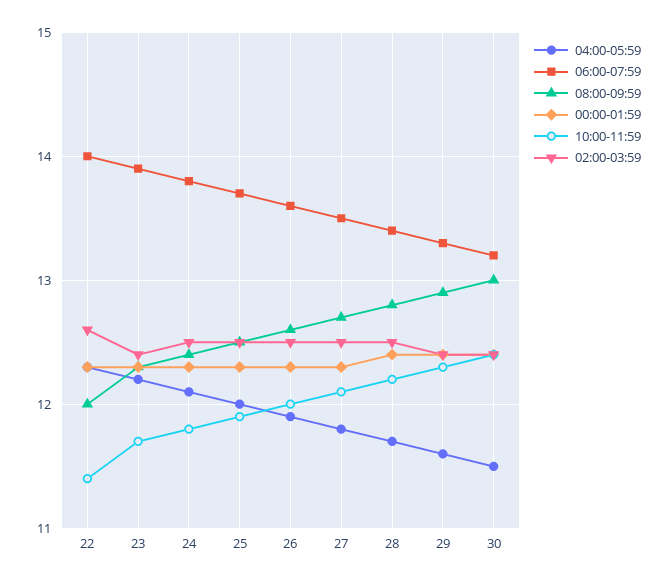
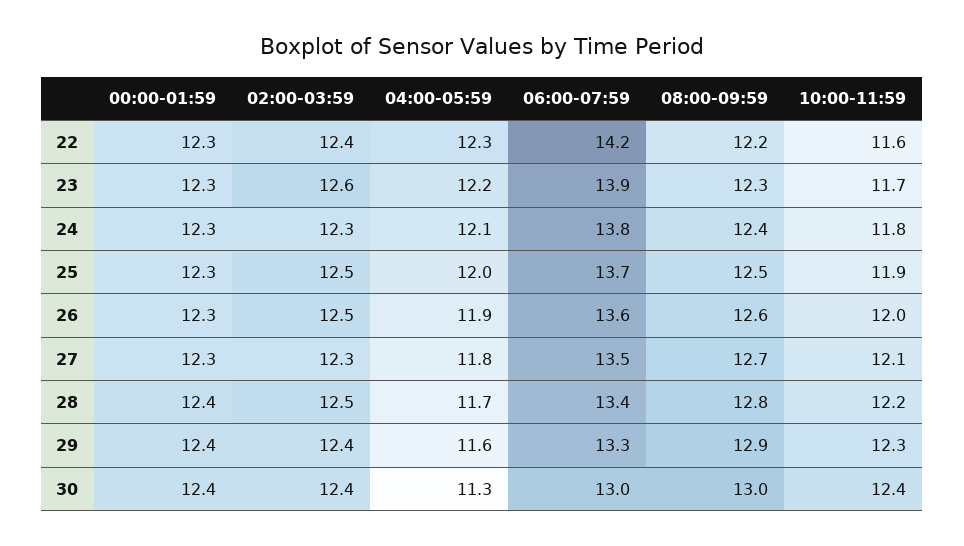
  {
    "04:00-05:59": {
      "22": 12.3,
      "23": 12.2,
      "24": 12.1,
      "25": 12,
      "26": 11.9,
      "27": 11.8,
      "28": 11.7,
      "29": 11.6,
-     "30": 11.5
+     "30": 11.3
    },
    "06:00-07:59": {
-     "22": 14,
+     "22": 14.2,
      "23": 13.9,
      "24": 13.8,
      "25": 13.7,
      "26": 13.6,
      "27": 13.5,
      "28": 13.4,
      "29": 13.3,
-     "30": 13.2
+     "30": 13
    },
    "08:00-09:59": {
-     "22": 12,
+     "22": 12.2,
      "23": 12.3,
      "24": 12.4,
      "25": 12.5,
      "26": 12.6,
      "27": 12.7,
      "28": 12.8,
      "29": 12.9,
      "30": 13
    },
    "00:00-01:59": {
      "22": 12.3,
      "23": 12.3,
      "24": 12.3,
      "25": 12.3,
      "26": 12.3,
      "27": 12.3,
      "28": 12.4,
      "29": 12.4,
      "30": 12.4
    },
    "10:00-11:59": {
-     "22": 11.4,
+     "22": 11.6,
      "23": 11.7,
      "24": 11.8,
      "25": 11.9,
      "26": 12,
      "27": 12.1,
      "28": 12.2,
      "29": 12.3,
      "30": 12.4
    },
    "02:00-03:59": {
-     "22": 12.6,
+     "22": 12.4,
-     "23": 12.4,
+     "23": 12.6,
-     "24": 12.5,
+     "24": 12.3,
      "25": 12.5,
      "26": 12.5,
-     "27": 12.5,
+     "27": 12.3,
      "28": 12.5,
      "29": 12.4,
      "30": 12.4
    }
  }

